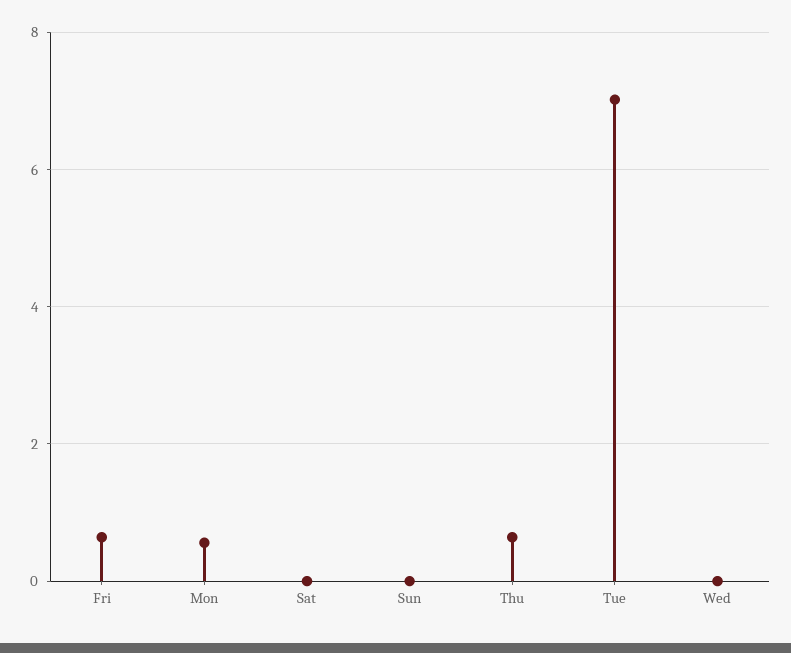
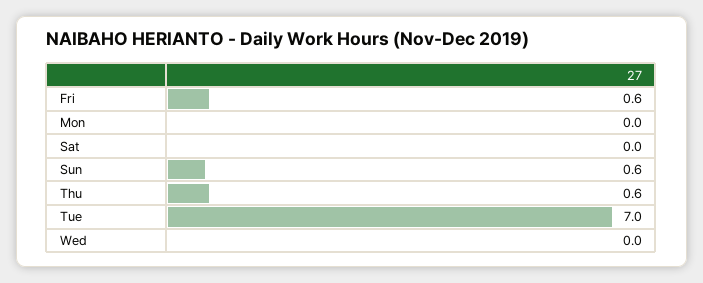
  {
    "Fri": 0.6,
-   "Mon": 0.6,
+   "Mon": 0,
    "Sat": 0,
-   "Sun": 0,
+   "Sun": 0.6,
    "Thu": 0.6,
    "Tue": 7,
    "Wed": 0
  }

